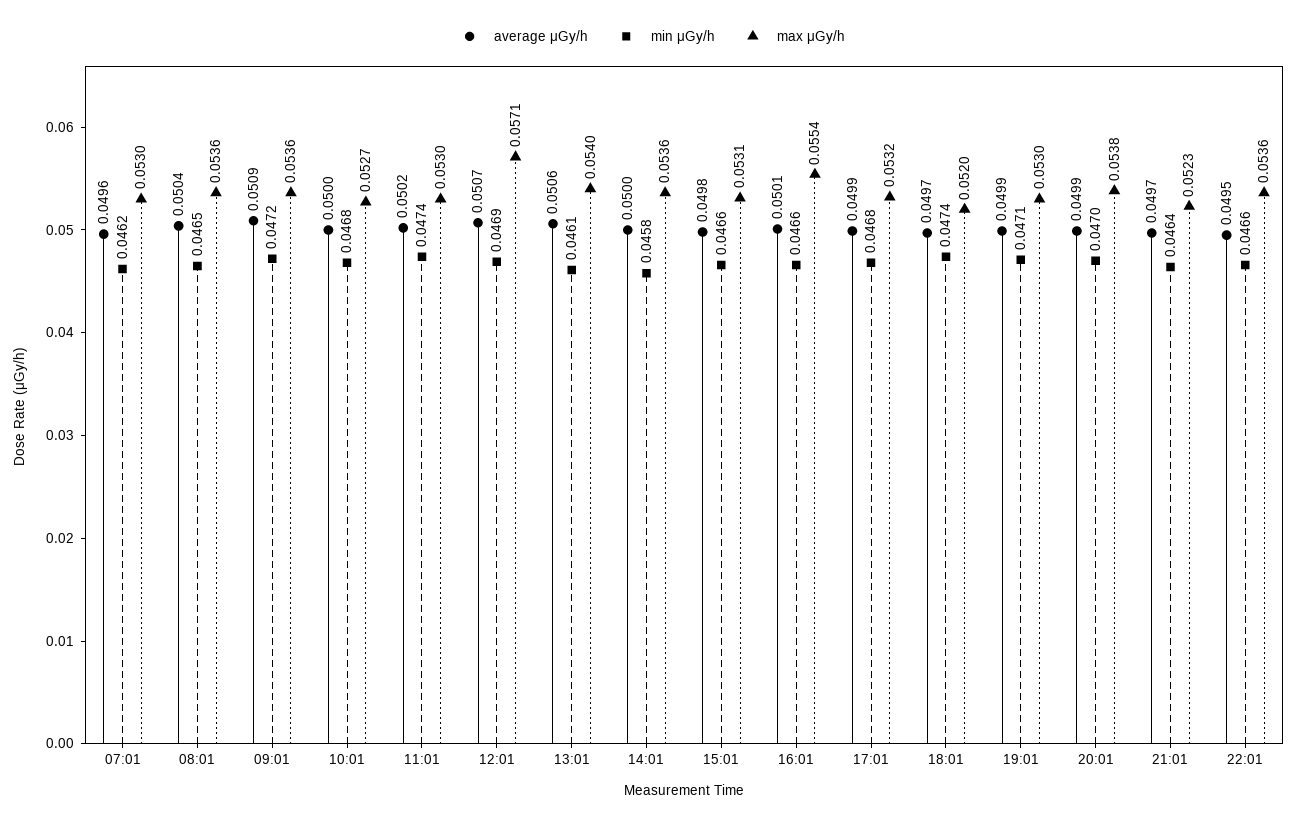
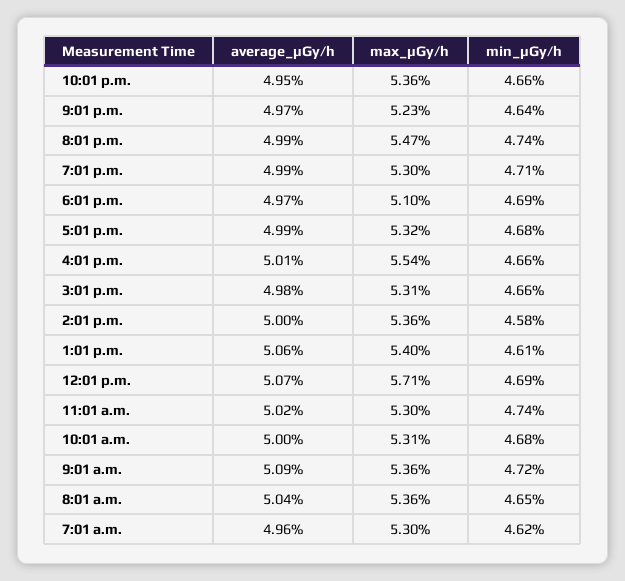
  {
    "average μGy/h": {
      "07:01": 0.0496,
      "08:01": 0.0504,
      "09:01": 0.0509,
      "10:01": 0.05,
      "11:01": 0.0502,
      "12:01": 0.0507,
      "13:01": 0.0506,
      "14:01": 0.05,
      "15:01": 0.0498,
      "16:01": 0.0501,
      "17:01": 0.0499,
      "18:01": 0.0497,
      "19:01": 0.0499,
      "20:01": 0.0499,
      "21:01": 0.0497,
      "22:01": 0.0495
    },
    "min μGy/h": {
      "07:01": 0.0462,
      "08:01": 0.0465,
      "09:01": 0.0472,
      "10:01": 0.0468,
      "11:01": 0.0474,
      "12:01": 0.0469,
      "13:01": 0.0461,
      "14:01": 0.0458,
      "15:01": 0.0466,
      "16:01": 0.0466,
      "17:01": 0.0468,
-     "18:01": 0.0474,
+     "18:01": 0.0469,
      "19:01": 0.0471,
-     "20:01": 0.047,
+     "20:01": 0.0474,
      "21:01": 0.0464,
      "22:01": 0.0466
    },
    "max μGy/h": {
      "07:01": 0.053,
      "08:01": 0.0536,
      "09:01": 0.0536,
-     "10:01": 0.0527,
+     "10:01": 0.0531,
      "11:01": 0.053,
      "12:01": 0.0571,
      "13:01": 0.054,
      "14:01": 0.0536,
      "15:01": 0.0531,
      "16:01": 0.0554,
      "17:01": 0.0532,
-     "18:01": 0.052,
+     "18:01": 0.051,
      "19:01": 0.053,
-     "20:01": 0.0538,
+     "20:01": 0.0547,
      "21:01": 0.0523,
      "22:01": 0.0536
    }
  }

